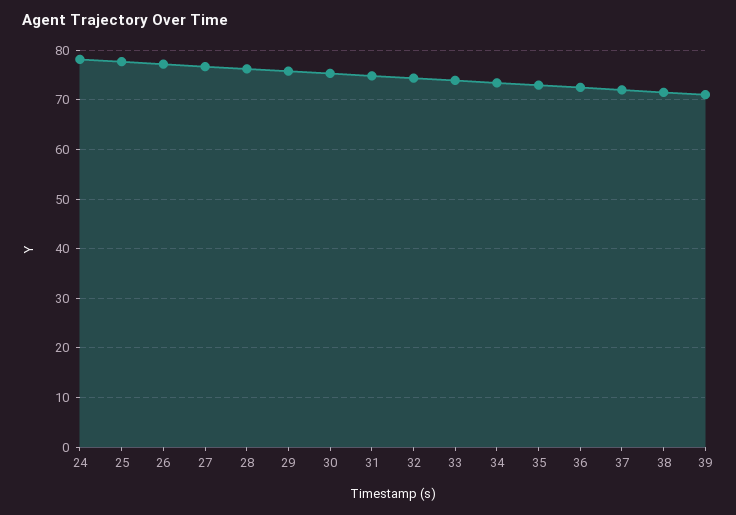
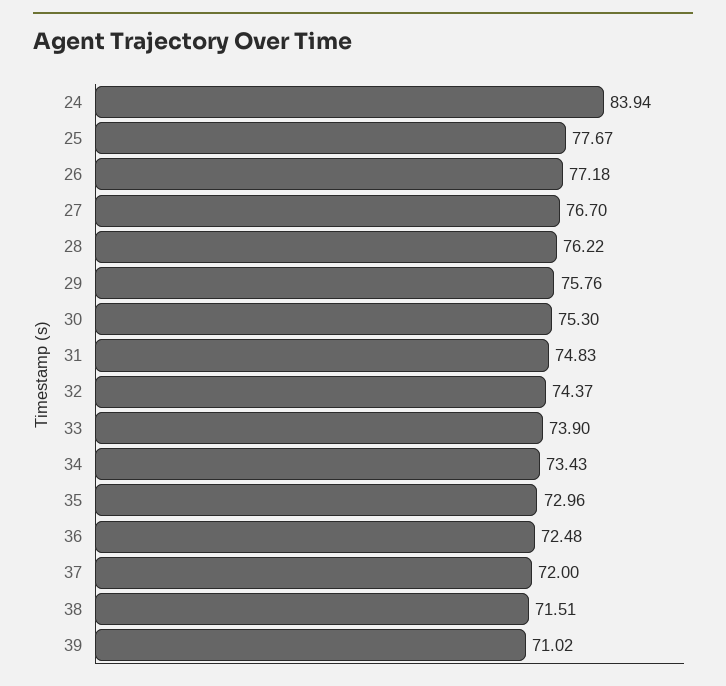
  {
-   "24": 78,
+   "24": 83.94,
    "25": 77.67,
    "26": 77.18,
    "27": 76.7,
    "28": 76.22,
    "29": 75.76,
    "30": 75.3,
    "31": 74.83,
    "32": 74.37,
    "33": 73.9,
    "34": 73.43,
    "35": 72.96,
    "36": 72.48,
    "37": 72,
    "38": 71.51,
    "39": 71.02
  }

